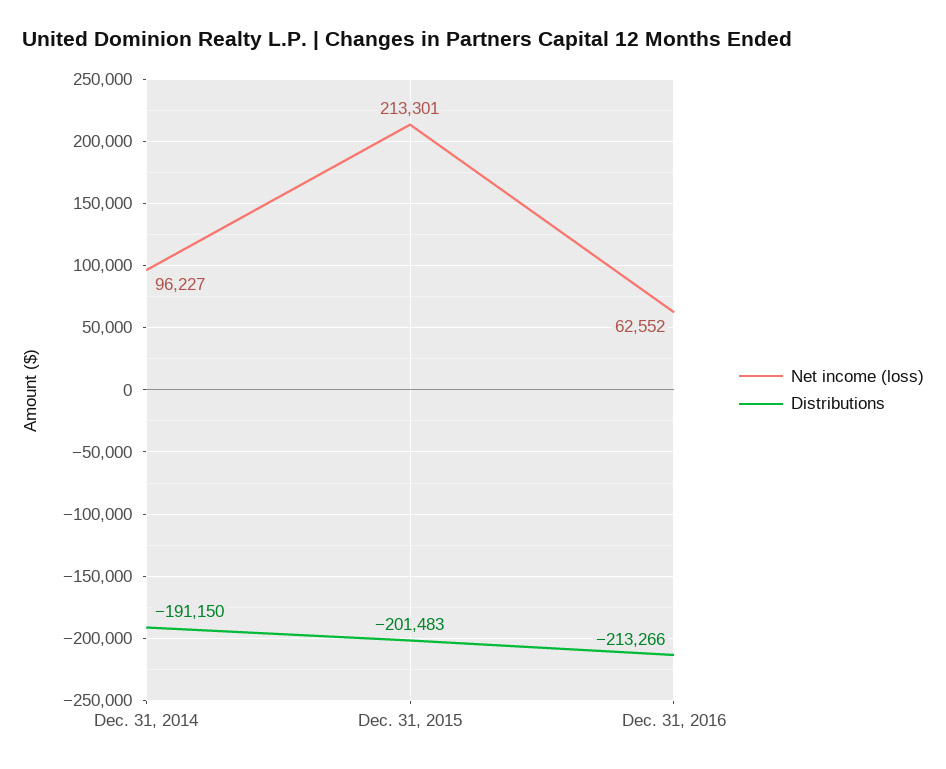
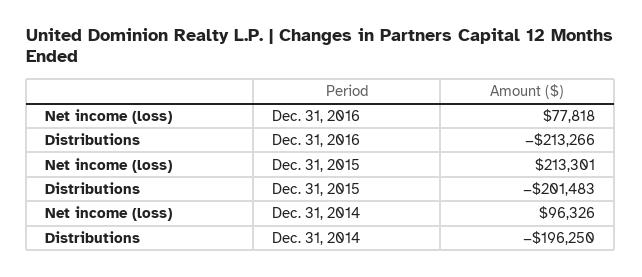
  {
    "Net income (loss)": {
-     "Dec. 31, 2014": 96227,
+     "Dec. 31, 2014": 96326,
      "Dec. 31, 2015": 213301,
-     "Dec. 31, 2016": 62552
+     "Dec. 31, 2016": 77818
    },
    "Distributions": {
-     "Dec. 31, 2014": -191150,
+     "Dec. 31, 2014": -196250,
      "Dec. 31, 2015": -201483,
      "Dec. 31, 2016": -213266
    }
  }

